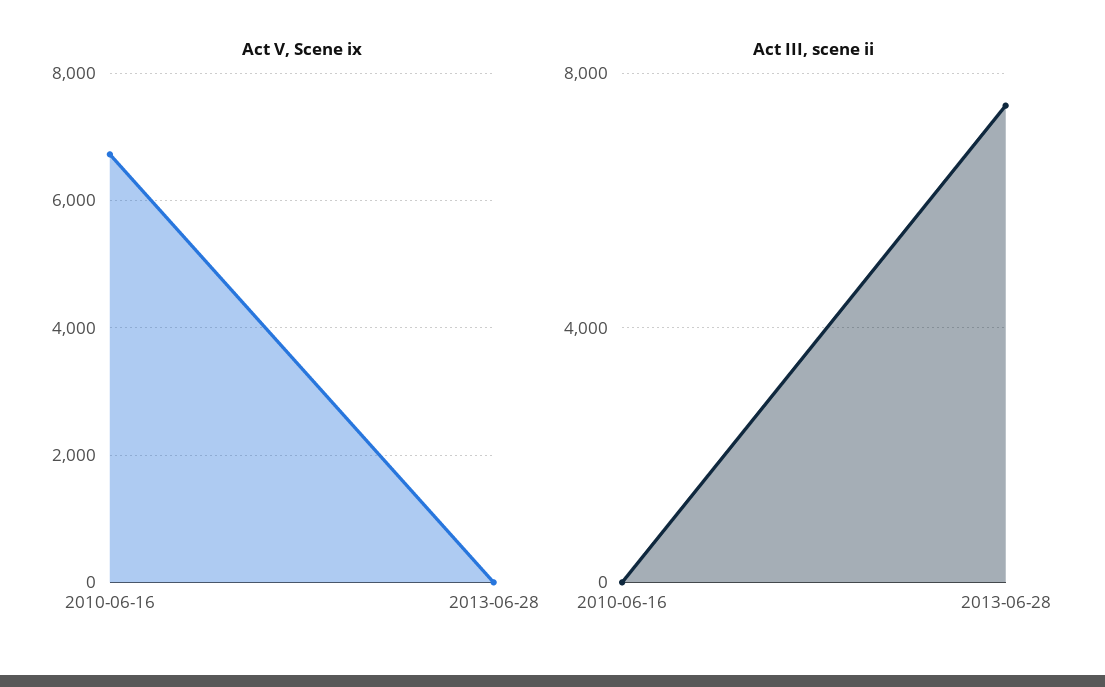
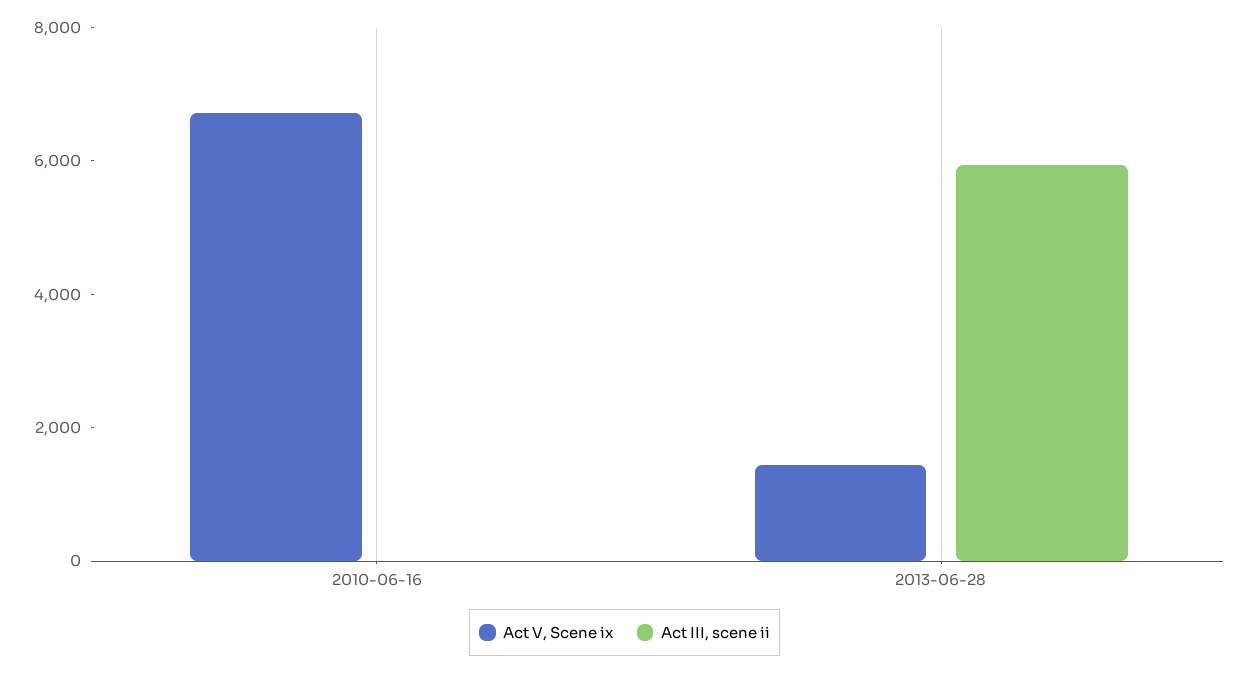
  {
    "Act V, Scene ix": {
      "2010-06-16": 6800,
-     "2013-06-28": 0
+     "2013-06-28": 1500
    },
    "Act III, scene ii": {
      "2010-06-16": 0,
-     "2013-06-28": 7500
+     "2013-06-28": 6000
    }
  }

